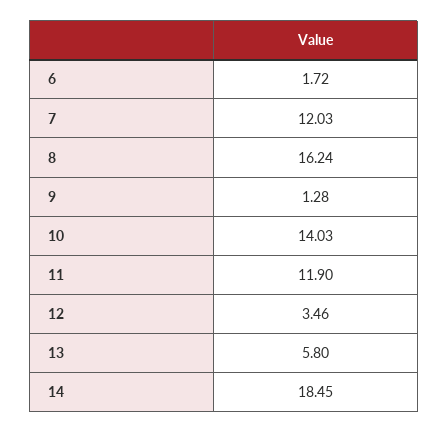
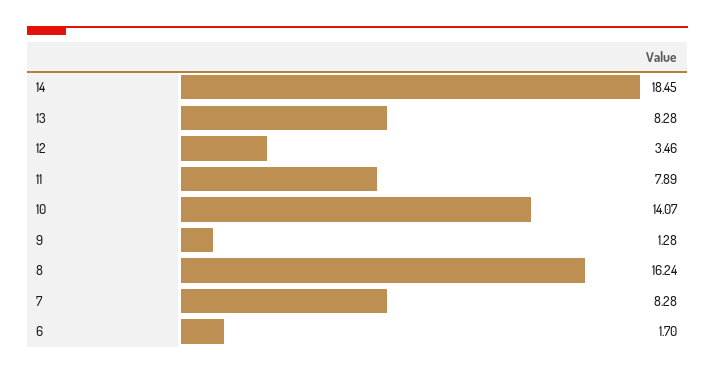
  {
-   "6": 1.72,
+   "6": 1.7,
-   "7": 12.03,
+   "7": 8.28,
    "8": 16.24,
    "9": 1.28,
-   "10": 14.03,
+   "10": 14.07,
-   "11": 11.9,
+   "11": 7.89,
    "12": 3.46,
-   "13": 5.8,
+   "13": 8.28,
    "14": 18.45
  }

